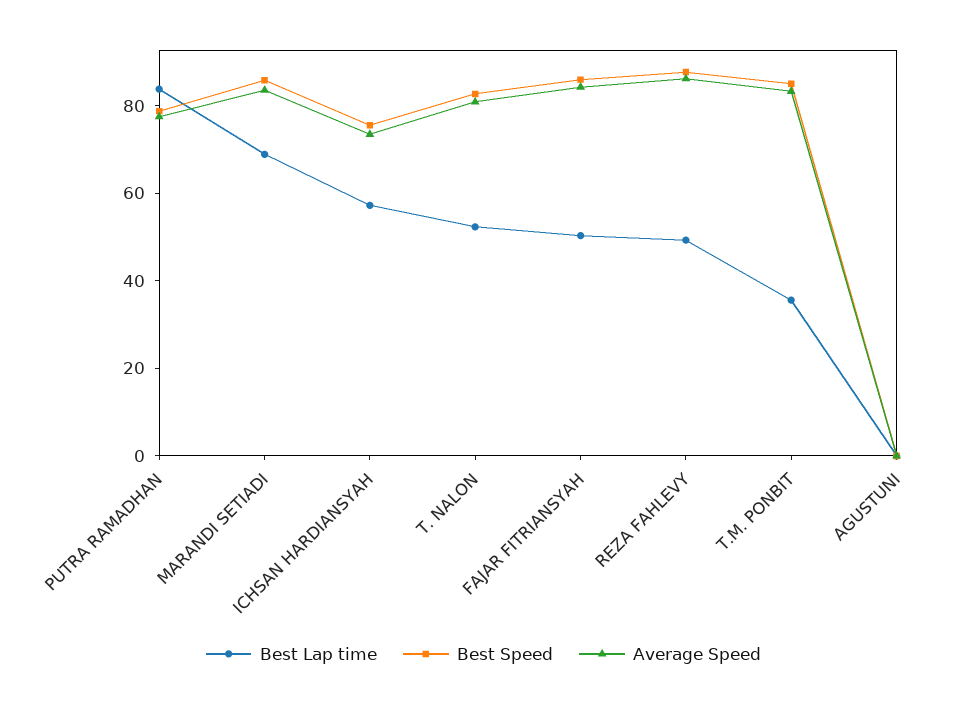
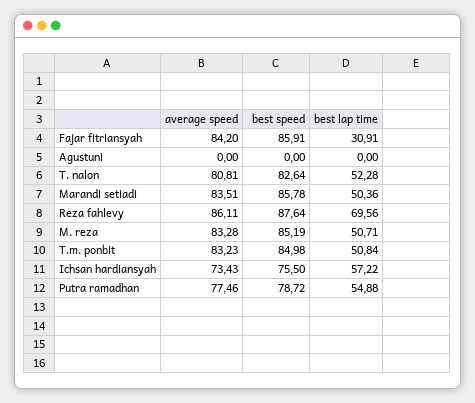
  {
    "Best Lap time": {
-     "PUTRA RAMADHAN": 85,
+     "PUTRA RAMADHAN": 54.88,
-     "MARANDI SETIADI": 70,
+     "MARANDI SETIADI": 50.36,
      "ICHSAN HARDIANSYAH": 57.22,
      "T. NALON": 52.28,
-     "FAJAR FITRIANSYAH": 50,
+     "FAJAR FITRIANSYAH": 30.91,
-     "REZA FAHLEVY": 50,
+     "REZA FAHLEVY": 69.56,
-     "T.M. PONBIT": 35,
+     "T.M. PONBIT": 50.84,
-     "AGUSTUNI": 0
+     "AGUSTUNI": 0,
+     "M. reza": 50.71
    },
    "Best Speed": {
      "PUTRA RAMADHAN": 78.72,
      "MARANDI SETIADI": 85.78,
      "ICHSAN HARDIANSYAH": 75.5,
      "T. NALON": 82.64,
      "FAJAR FITRIANSYAH": 85.91,
      "REZA FAHLEVY": 87.64,
      "T.M. PONBIT": 84.98,
-     "AGUSTUNI": 0
+     "AGUSTUNI": 0,
+     "M. reza": 85.19
    },
    "Average Speed": {
      "PUTRA RAMADHAN": 77.46,
      "MARANDI SETIADI": 83.51,
      "ICHSAN HARDIANSYAH": 73.43,
      "T. NALON": 80.81,
      "FAJAR FITRIANSYAH": 84.2,
      "REZA FAHLEVY": 86.11,
      "T.M. PONBIT": 83.23,
-     "AGUSTUNI": 0
+     "AGUSTUNI": 0,
+     "M. reza": 83.28
    }
  }

